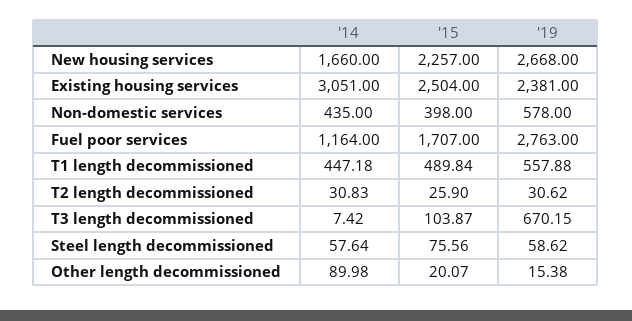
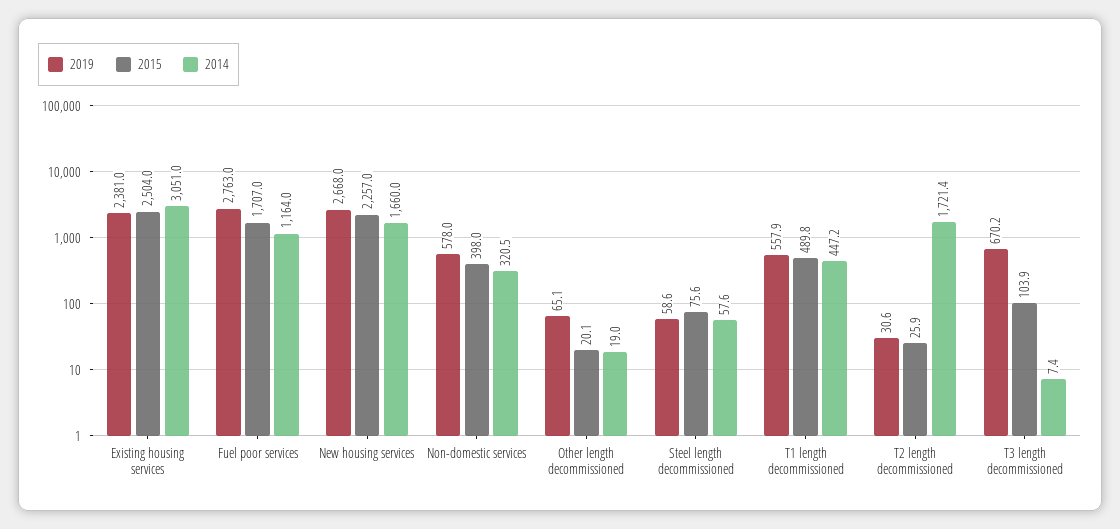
  {
    "'14": {
      "New housing services": 1660,
      "Existing housing services": 3051,
-     "Non-domestic services": 435,
+     "Non-domestic services": 320.5,
      "Fuel poor services": 1164,
      "T1 length decommissioned": 447.18,
-     "T2 length decommissioned": 30.83,
+     "T2 length decommissioned": 1721.4,
      "T3 length decommissioned": 7.42,
      "Steel length decommissioned": 57.64,
-     "Other length decommissioned": 89.98
+     "Other length decommissioned": 19
    },
    "'15": {
      "New housing services": 2257,
      "Existing housing services": 2504,
      "Non-domestic services": 398,
      "Fuel poor services": 1707,
      "T1 length decommissioned": 489.84,
      "T2 length decommissioned": 25.9,
      "T3 length decommissioned": 103.87,
      "Steel length decommissioned": 75.56,
      "Other length decommissioned": 20.07
    },
    "'19": {
      "New housing services": 2668,
      "Existing housing services": 2381,
      "Non-domestic services": 578,
      "Fuel poor services": 2763,
      "T1 length decommissioned": 557.88,
      "T2 length decommissioned": 30.62,
      "T3 length decommissioned": 670.15,
      "Steel length decommissioned": 58.62,
-     "Other length decommissioned": 15.38
+     "Other length decommissioned": 65.1
    }
  }

